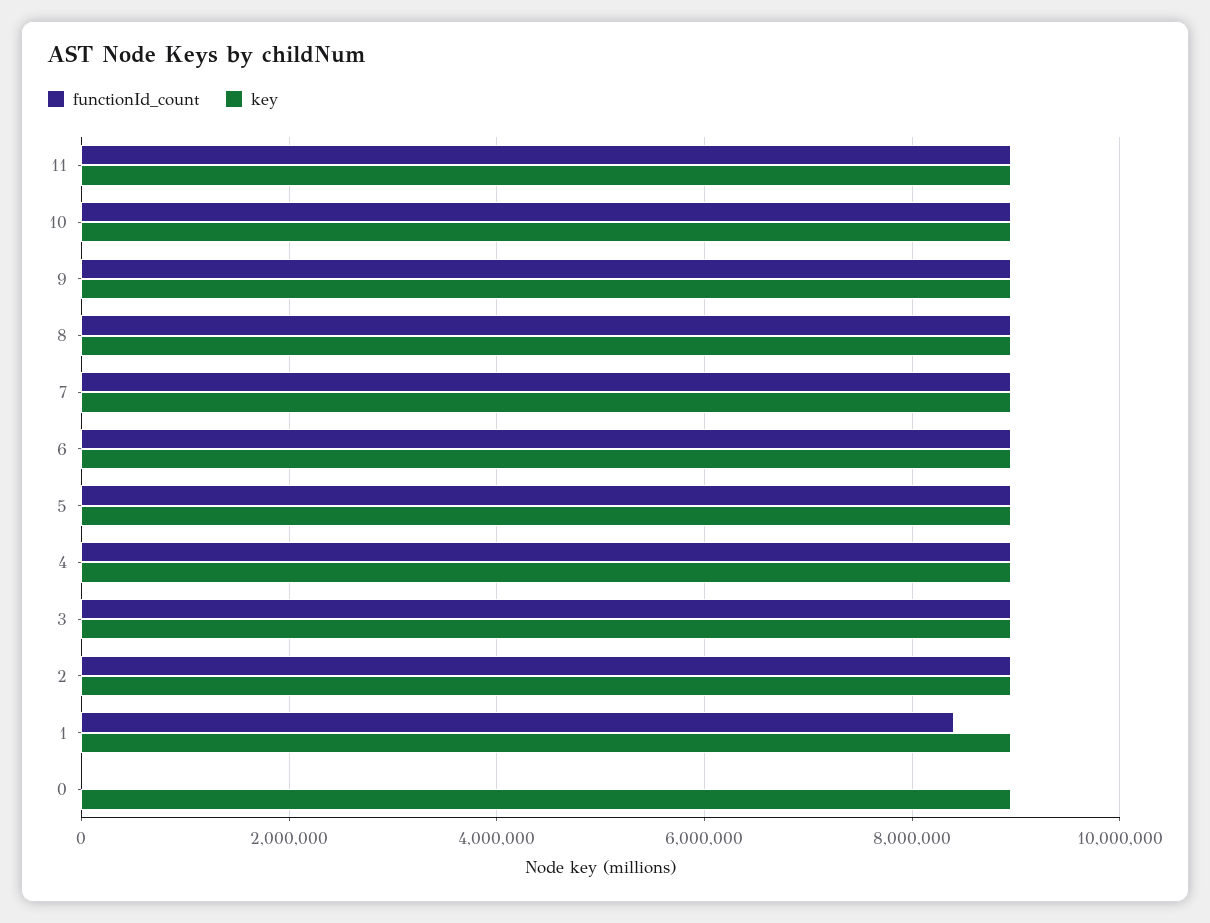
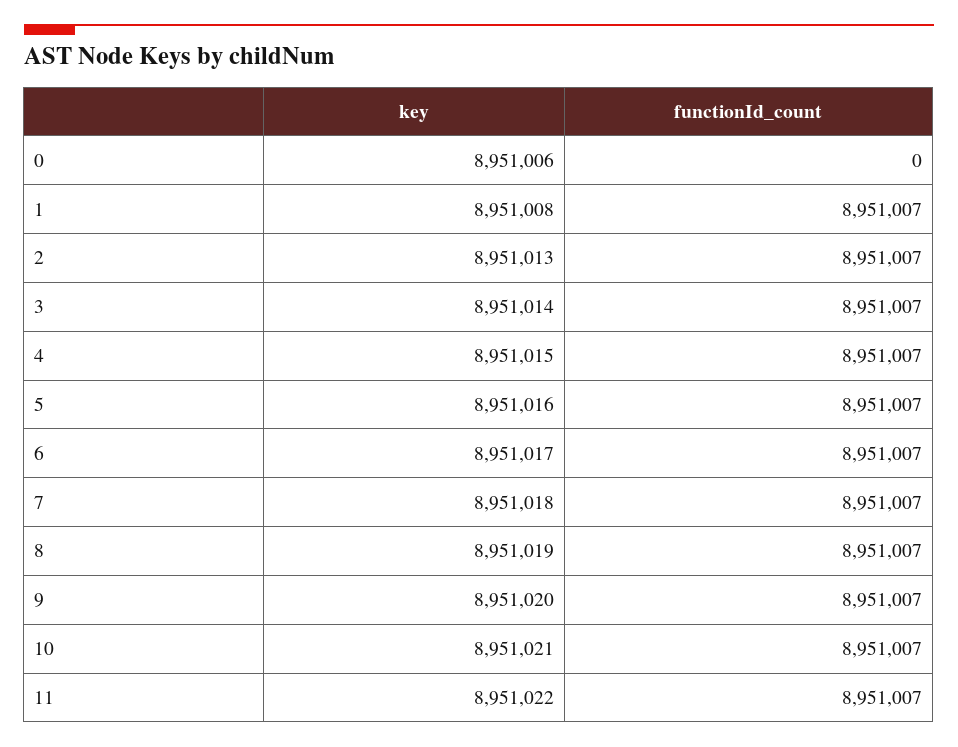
  {
    "functionId_count": {
      "11": 8951007,
      "10": 8951007,
      "9": 8951007,
      "8": 8951007,
      "7": 8951007,
      "6": 8951007,
      "5": 8951007,
      "4": 8951007,
      "3": 8951007,
      "2": 8951007,
-     "1": 8400000,
+     "1": 8951007,
      "0": 0
    },
    "key": {
      "11": 8951022,
      "10": 8951021,
      "9": 8951020,
      "8": 8951019,
      "7": 8951018,
      "6": 8951017,
      "5": 8951016,
      "4": 8951015,
      "3": 8951014,
      "2": 8951013,
      "1": 8951008,
      "0": 8951006
    }
  }

